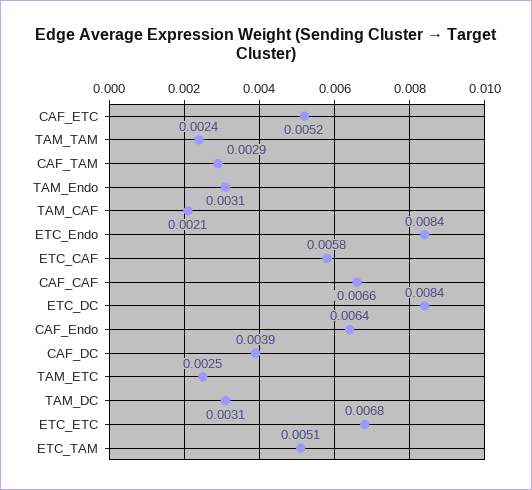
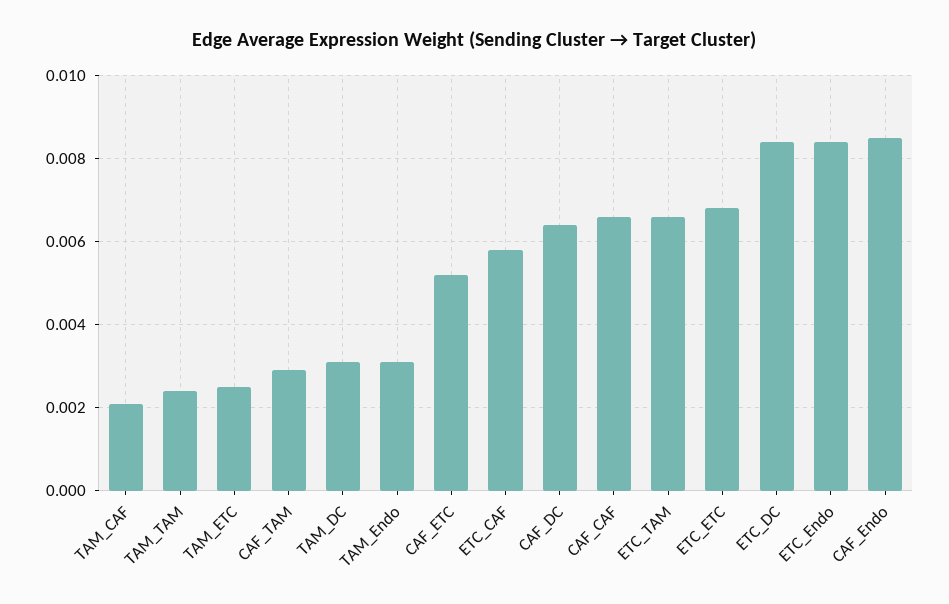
  {
    "CAF_ETC": 0.0052,
    "TAM_TAM": 0.0024,
    "CAF_TAM": 0.0029,
    "TAM_Endo": 0.0031,
    "TAM_CAF": 0.0021,
    "ETC_Endo": 0.0084,
    "ETC_CAF": 0.0058,
    "CAF_CAF": 0.0066,
    "ETC_DC": 0.0084,
-   "CAF_Endo": 0.0064,
+   "CAF_Endo": 0.0085,
-   "CAF_DC": 0.0039,
+   "CAF_DC": 0.0065,
    "TAM_ETC": 0.0025,
    "TAM_DC": 0.0031,
    "ETC_ETC": 0.0068,
-   "ETC_TAM": 0.0051
+   "ETC_TAM": 0.0065
  }

